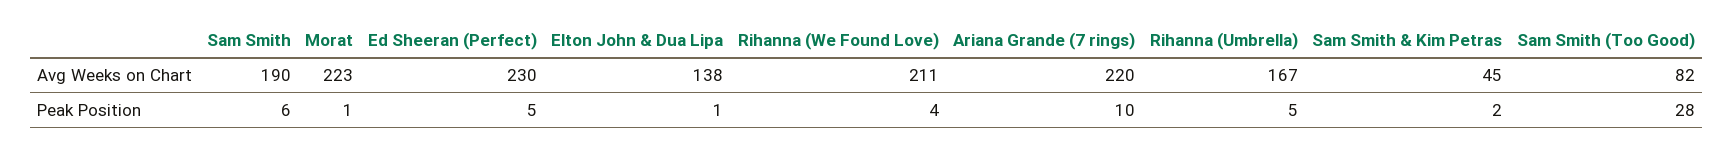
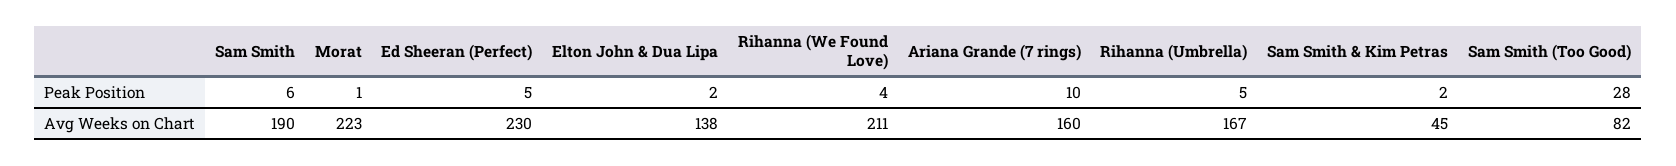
  {
    "Sam Smith": {
      "Avg Weeks on Chart": 190,
      "Peak Position": 6
    },
    "Morat": {
      "Avg Weeks on Chart": 223,
      "Peak Position": 1
    },
    "Ed Sheeran (Perfect)": {
      "Avg Weeks on Chart": 230,
      "Peak Position": 5
    },
    "Elton John & Dua Lipa": {
      "Avg Weeks on Chart": 138,
-     "Peak Position": 1
+     "Peak Position": 2
    },
    "Rihanna (We Found Love)": {
      "Avg Weeks on Chart": 211,
      "Peak Position": 4
    },
    "Ariana Grande (7 rings)": {
-     "Avg Weeks on Chart": 220,
+     "Avg Weeks on Chart": 160,
      "Peak Position": 10
    },
    "Rihanna (Umbrella)": {
      "Avg Weeks on Chart": 167,
      "Peak Position": 5
    },
    "Sam Smith & Kim Petras": {
      "Avg Weeks on Chart": 45,
      "Peak Position": 2
    },
    "Sam Smith (Too Good)": {
      "Avg Weeks on Chart": 82,
      "Peak Position": 28
    }
  }

